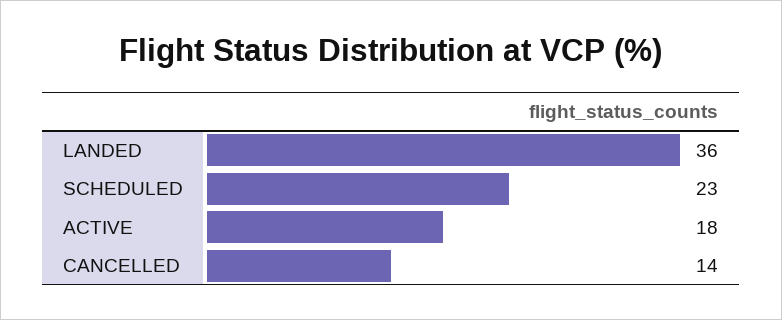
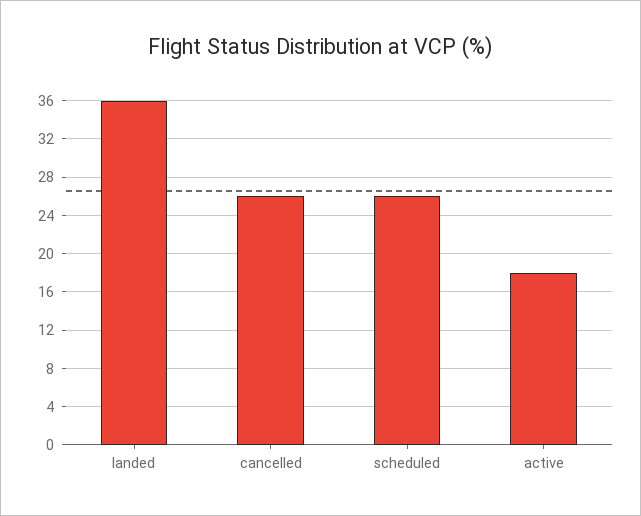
  {
    "LANDED": 36,
-   "SCHEDULED": 23,
+   "SCHEDULED": 26,
    "ACTIVE": 18,
-   "CANCELLED": 14
+   "CANCELLED": 26
  }

